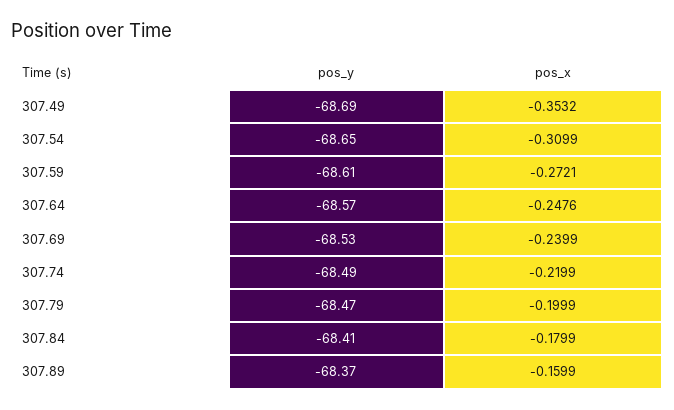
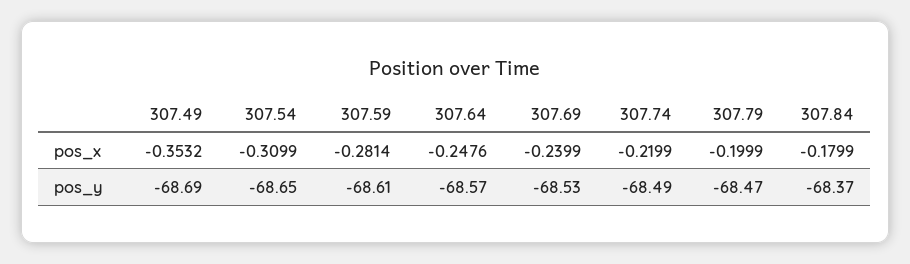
  {
    "pos_y": {
      "307.49": -68.69,
      "307.54": -68.65,
      "307.59": -68.61,
      "307.64": -68.57,
      "307.69": -68.53,
      "307.74": -68.49,
      "307.79": -68.47,
-     "307.84": -68.41,
+     "307.84": -68.37
-     "307.89": -68.37
    },
    "pos_x": {
      "307.49": -0.3532,
      "307.54": -0.3099,
-     "307.59": -0.2721,
+     "307.59": -0.2814,
      "307.64": -0.2476,
      "307.69": -0.2399,
      "307.74": -0.2199,
      "307.79": -0.1999,
-     "307.84": -0.1799,
+     "307.84": -0.1799
-     "307.89": -0.1599
    }
  }

